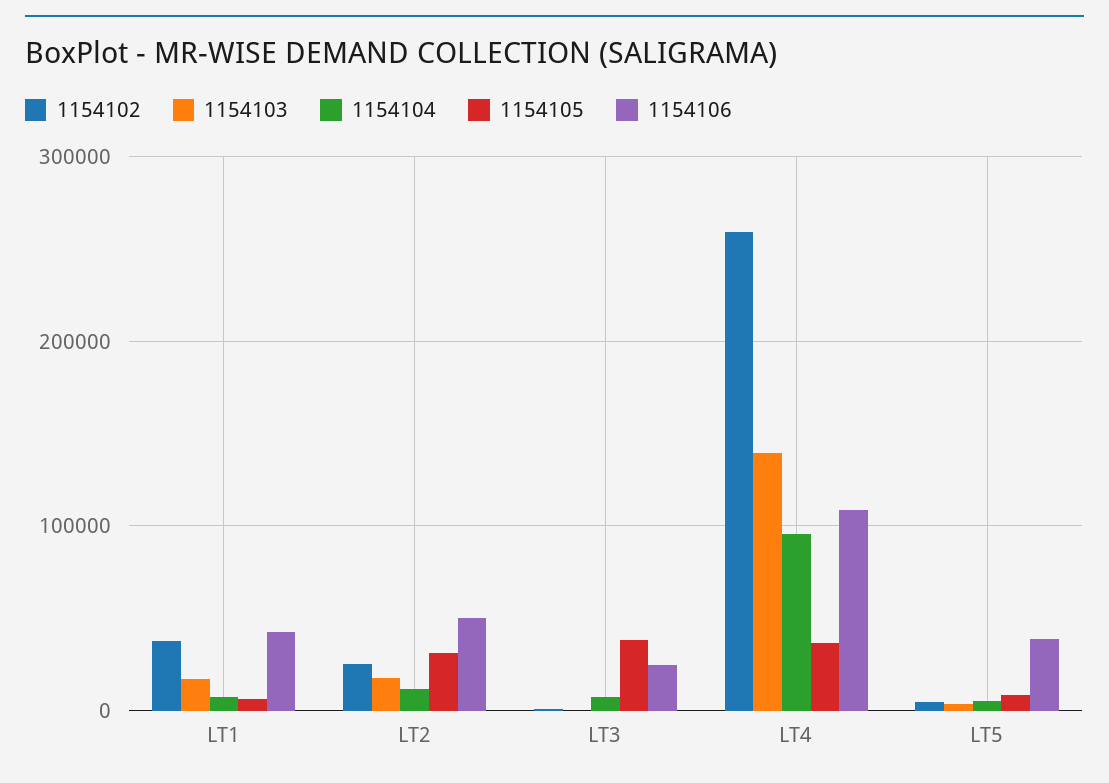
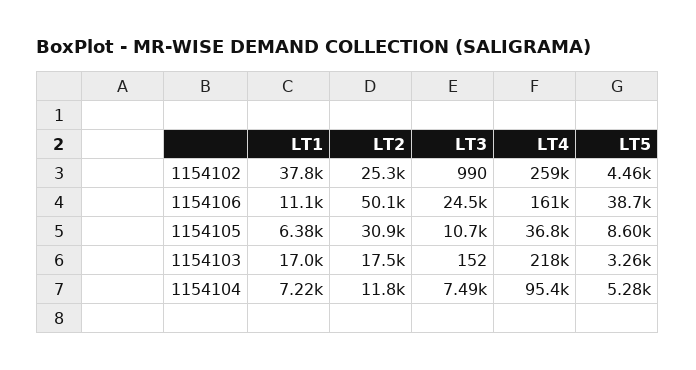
  {
    "1154102": {
      "LT1": 37800,
      "LT2": 25300,
      "LT3": 990,
      "LT4": 259000,
      "LT5": 4460
    },
    "1154103": {
      "LT1": 17000,
      "LT2": 17500,
      "LT3": 152,
-     "LT4": 140000,
+     "LT4": 218000,
      "LT5": 3260
    },
    "1154104": {
      "LT1": 7220,
      "LT2": 11800,
      "LT3": 7490,
      "LT4": 95400,
      "LT5": 5280
    },
    "1154105": {
      "LT1": 6380,
      "LT2": 30900,
-     "LT3": 40000,
+     "LT3": 10700,
      "LT4": 36800,
      "LT5": 8600
    },
    "1154106": {
-     "LT1": 40000,
+     "LT1": 11100,
      "LT2": 50100,
      "LT3": 24500,
-     "LT4": 110000,
+     "LT4": 161000,
      "LT5": 38700
    }
  }

